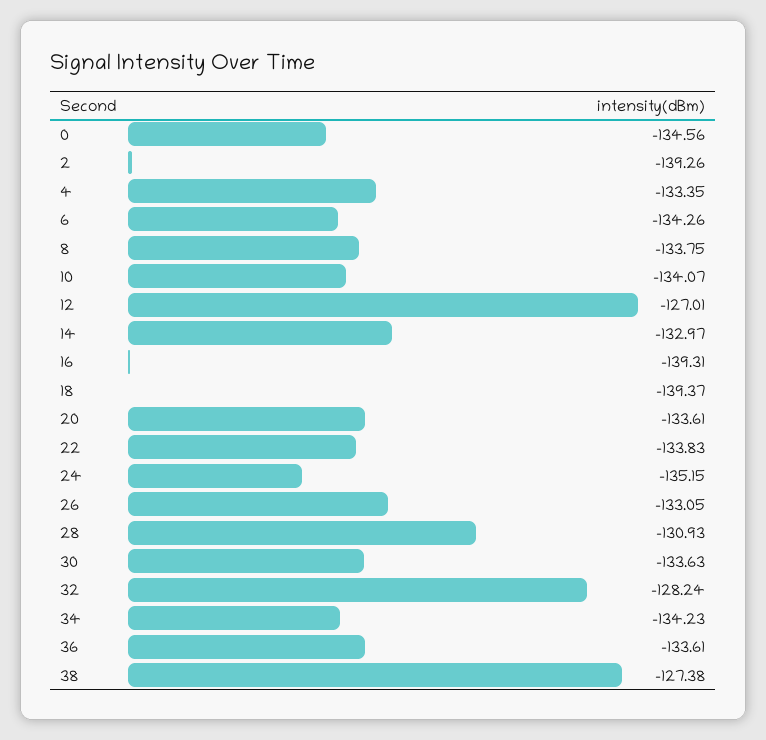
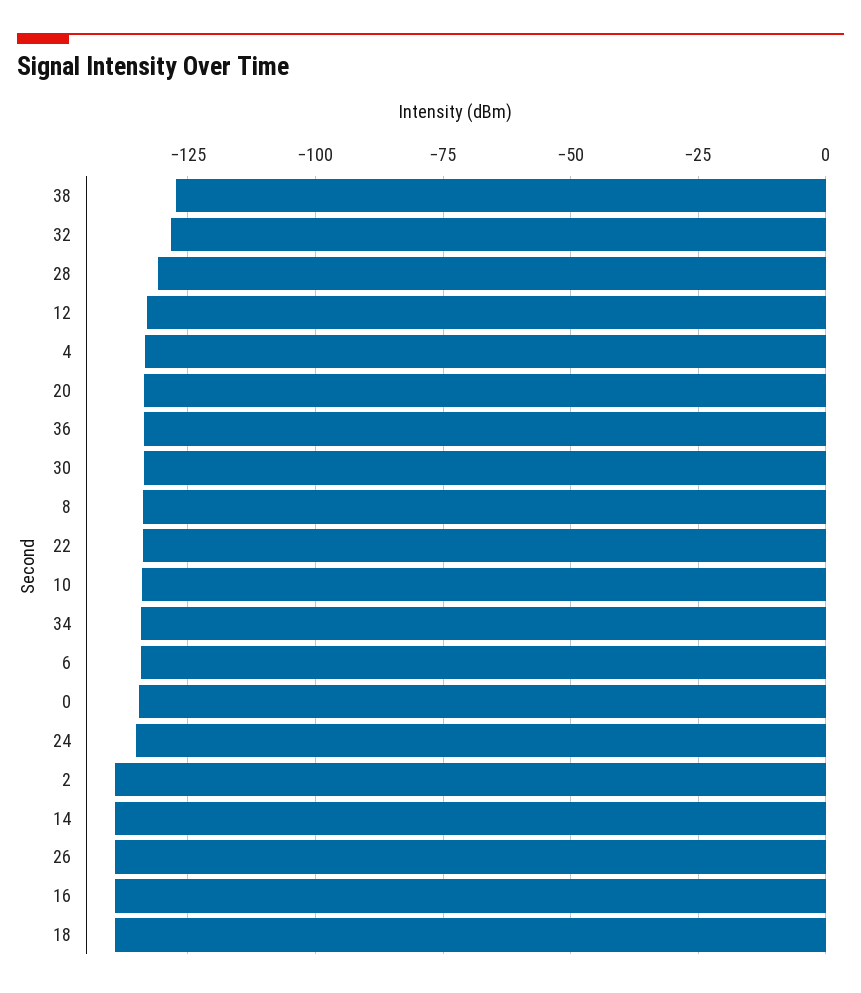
  {
    "0": -134.56,
    "2": -139.26,
    "4": -133.35,
    "6": -134.26,
    "8": -133.75,
    "10": -134.07,
-   "12": -127.01,
+   "12": -132.5,
-   "14": -132.97,
+   "14": -140,
    "16": -139.31,
    "18": -139.37,
    "20": -133.61,
    "22": -133.83,
    "24": -135.15,
-   "26": -133.05,
+   "26": -140,
    "28": -130.93,
    "30": -133.63,
    "32": -128.24,
    "34": -134.23,
    "36": -133.61,
    "38": -127.38
  }

